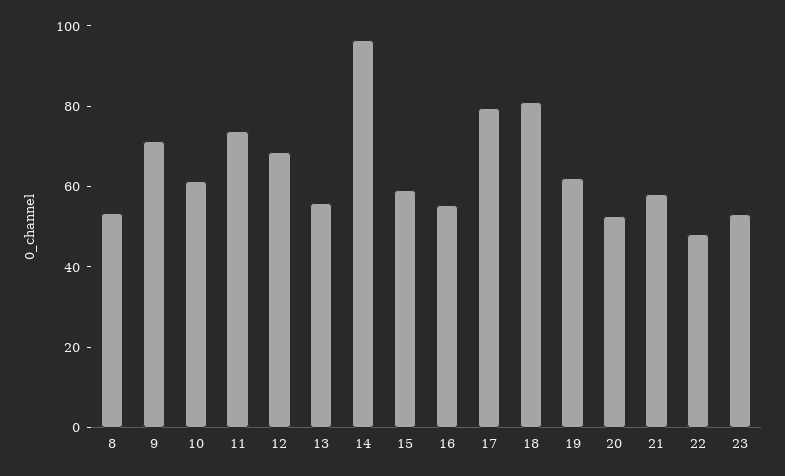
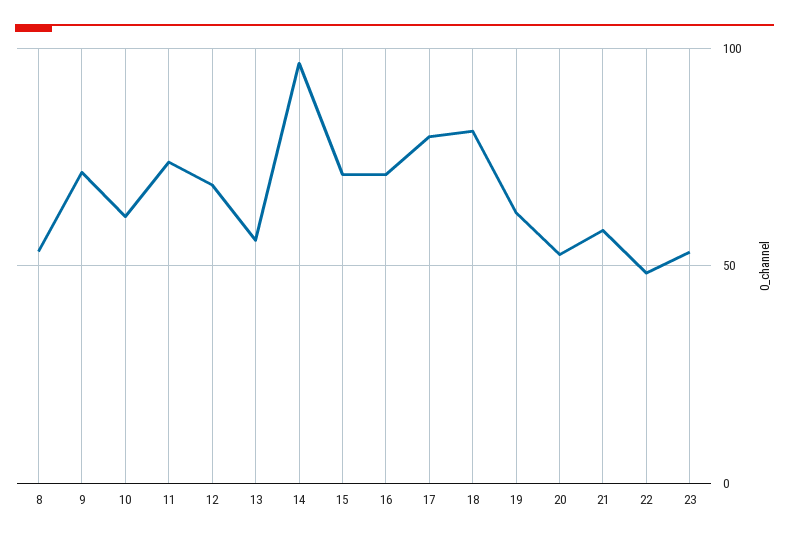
  {
    "8": 55,
    "9": 70,
    "10": 60,
    "11": 75,
    "12": 70,
    "13": 55,
    "14": 95,
-   "15": 60,
+   "15": 70,
-   "16": 55,
+   "16": 70,
    "17": 80,
    "18": 80,
    "19": 60,
    "20": 55,
    "21": 60,
    "22": 50,
    "23": 55
  }

